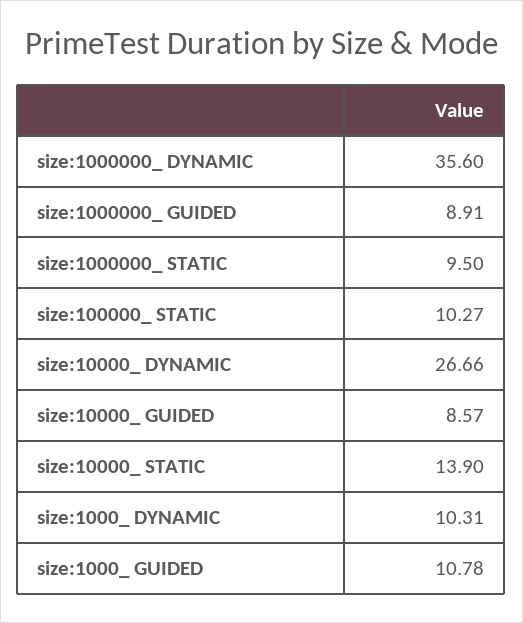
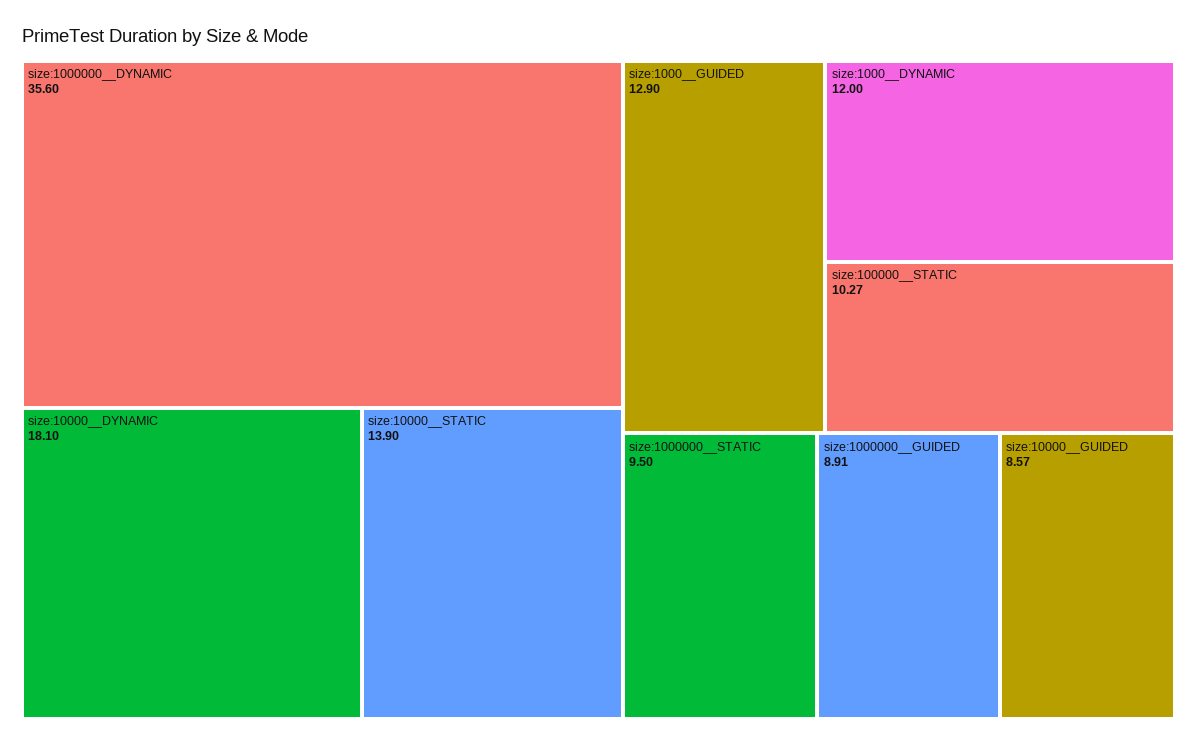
  {
    "size:1000000_ DYNAMIC": 35.6,
    "size:1000000_ GUIDED": 8.91,
    "size:1000000_ STATIC": 9.5,
    "size:100000_ STATIC": 10.27,
-   "size:10000_ DYNAMIC": 26.66,
+   "size:10000_ DYNAMIC": 18.1,
    "size:10000_ GUIDED": 8.57,
    "size:10000_ STATIC": 13.9,
-   "size:1000_ DYNAMIC": 10.31,
+   "size:1000_ DYNAMIC": 12,
-   "size:1000_ GUIDED": 10.78
+   "size:1000_ GUIDED": 12.9
  }

